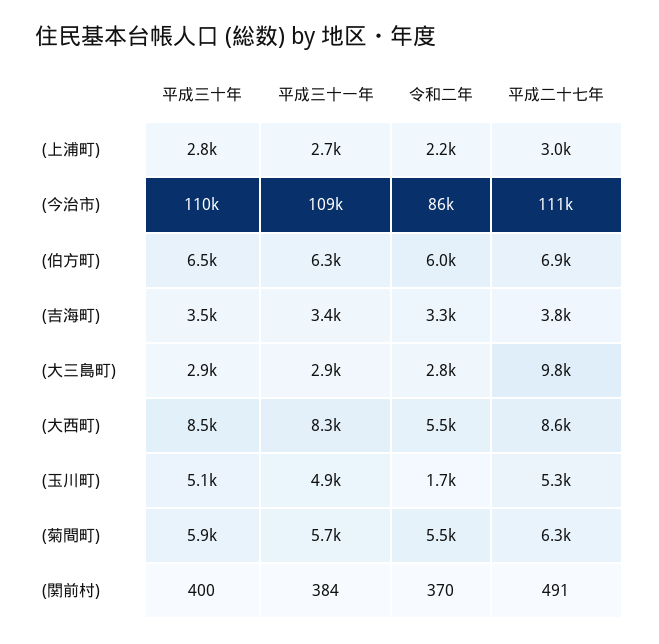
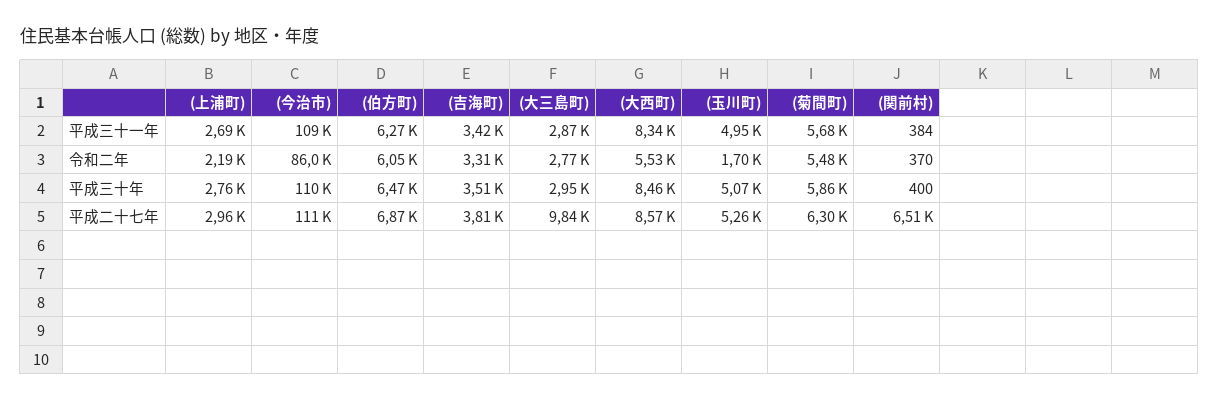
  {
    "平成三十年": {
      "(上浦町)": 2760,
      "(今治市)": 110000,
      "(伯方町)": 6470,
      "(吉海町)": 3510,
      "(大三島町)": 2950,
      "(大西町)": 8460,
      "(玉川町)": 5070,
      "(菊間町)": 5860,
      "(関前村)": 400
    },
    "平成三十一年": {
      "(上浦町)": 2690,
      "(今治市)": 109000,
      "(伯方町)": 6270,
      "(吉海町)": 3420,
      "(大三島町)": 2870,
      "(大西町)": 8340,
      "(玉川町)": 4950,
      "(菊間町)": 5680,
      "(関前村)": 384
    },
    "令和二年": {
      "(上浦町)": 2190,
      "(今治市)": 86000,
      "(伯方町)": 6050,
      "(吉海町)": 3310,
      "(大三島町)": 2770,
      "(大西町)": 5530,
      "(玉川町)": 1700,
      "(菊間町)": 5480,
      "(関前村)": 370
    },
    "平成二十七年": {
      "(上浦町)": 2960,
      "(今治市)": 111000,
      "(伯方町)": 6870,
      "(吉海町)": 3810,
      "(大三島町)": 9840,
      "(大西町)": 8570,
      "(玉川町)": 5260,
      "(菊間町)": 6300,
-     "(関前村)": 491
+     "(関前村)": 6510
    }
  }

